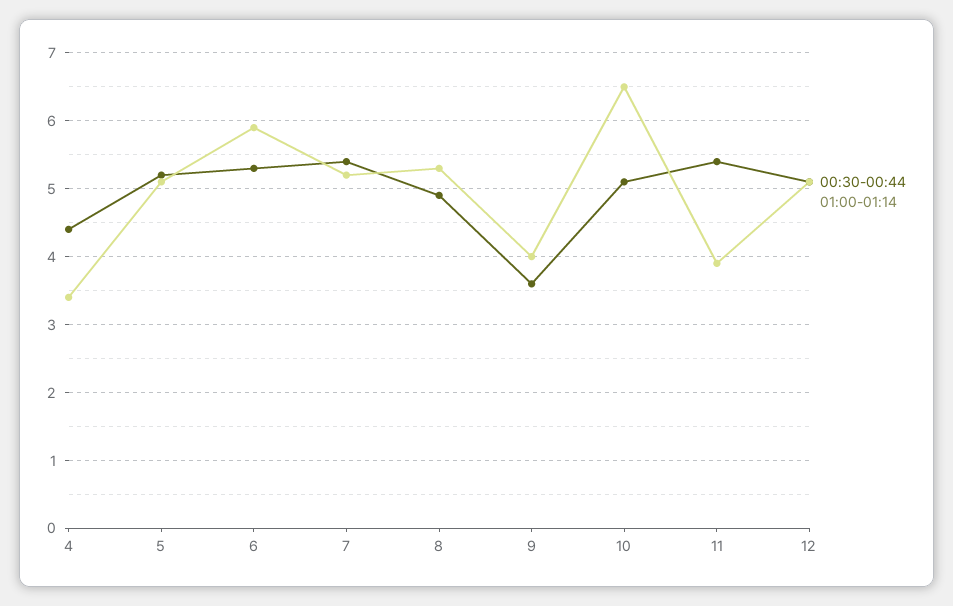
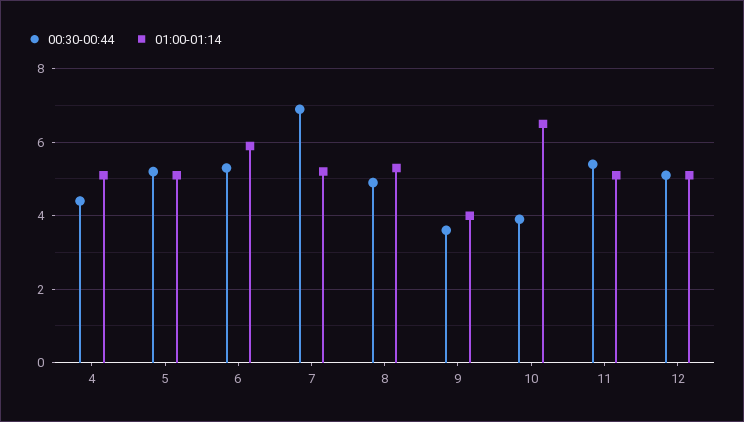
  {
    "00:30-00:44": {
      "4": 4.4,
      "5": 5.2,
      "6": 5.3,
-     "7": 5.4,
+     "7": 7,
      "8": 4.9,
      "9": 3.6,
-     "10": 5.1,
+     "10": 4,
      "11": 5.4,
      "12": 5.1
    },
    "01:00-01:14": {
-     "4": 3.4,
+     "4": 5,
      "5": 5.1,
      "6": 5.9,
      "7": 5.2,
      "8": 5.3,
      "9": 4,
      "10": 6.5,
-     "11": 3.9,
+     "11": 5,
      "12": 5.1
    }
  }

